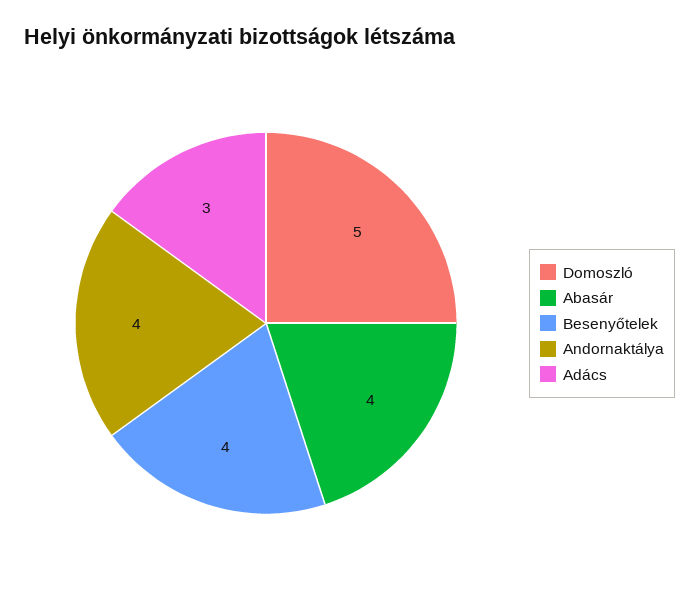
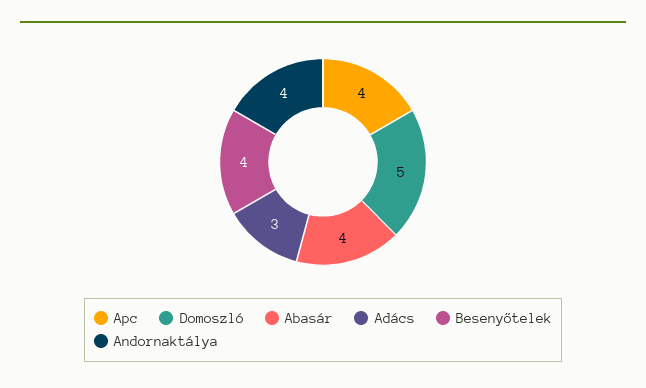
  {
    "Domoszló": 5,
    "Abasár": 4,
    "Besenyőtelek": 4,
    "Andornaktálya": 4,
-   "Adács": 3
+   "Adács": 3,
+   "Apc": 4
  }

